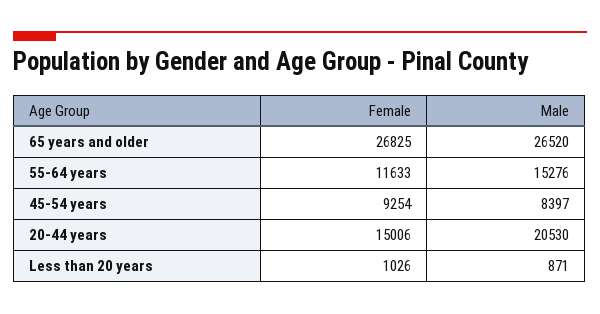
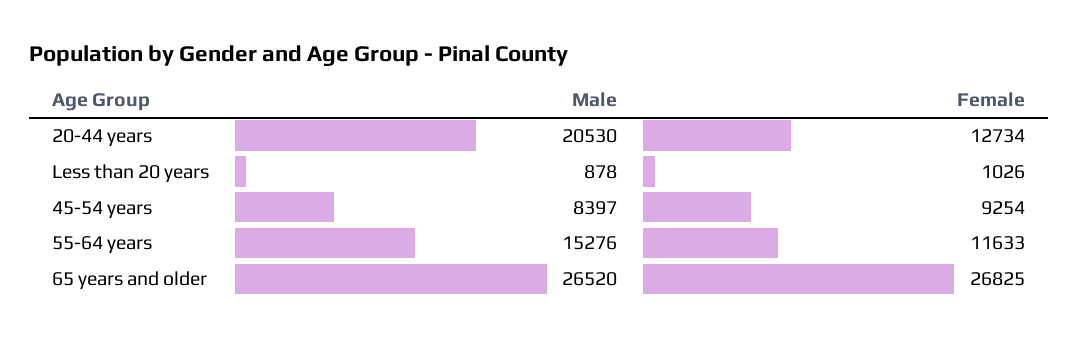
  {
    "Female": {
      "65 years and older": 26825,
      "55-64 years": 11633,
      "45-54 years": 9254,
-     "20-44 years": 15006,
+     "20-44 years": 12734,
      "Less than 20 years": 1026
    },
    "Male": {
      "65 years and older": 26520,
      "55-64 years": 15276,
      "45-54 years": 8397,
      "20-44 years": 20530,
-     "Less than 20 years": 871
+     "Less than 20 years": 878
    }
  }

